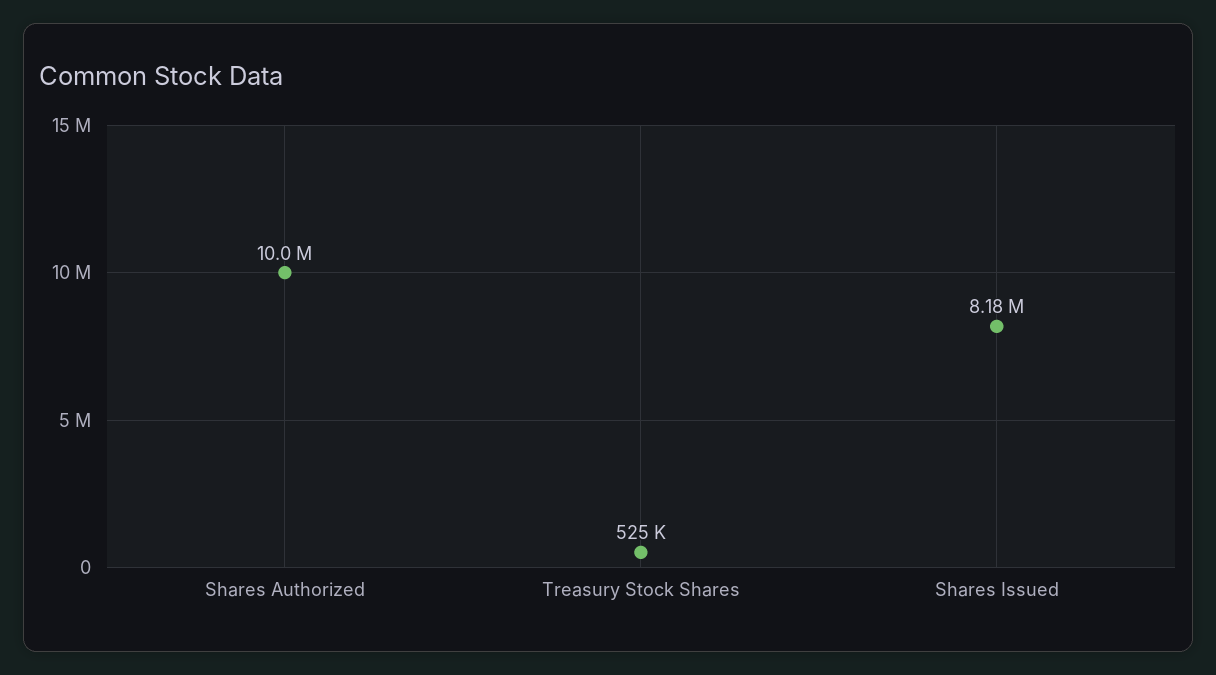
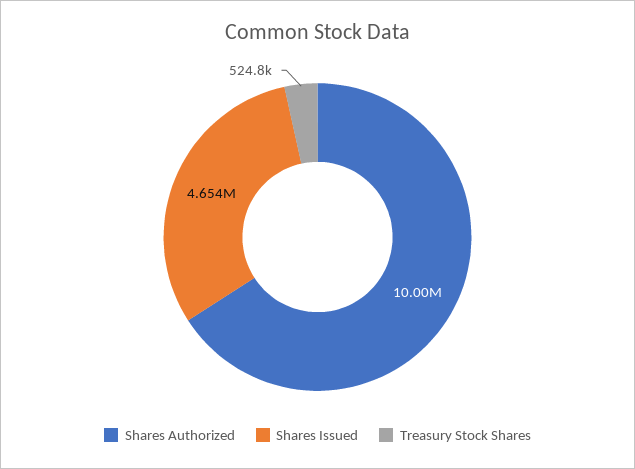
  {
    "Shares Authorized": 10000000,
    "Treasury Stock Shares": 524800,
-   "Shares Issued": 8180000
+   "Shares Issued": 4654000
  }

